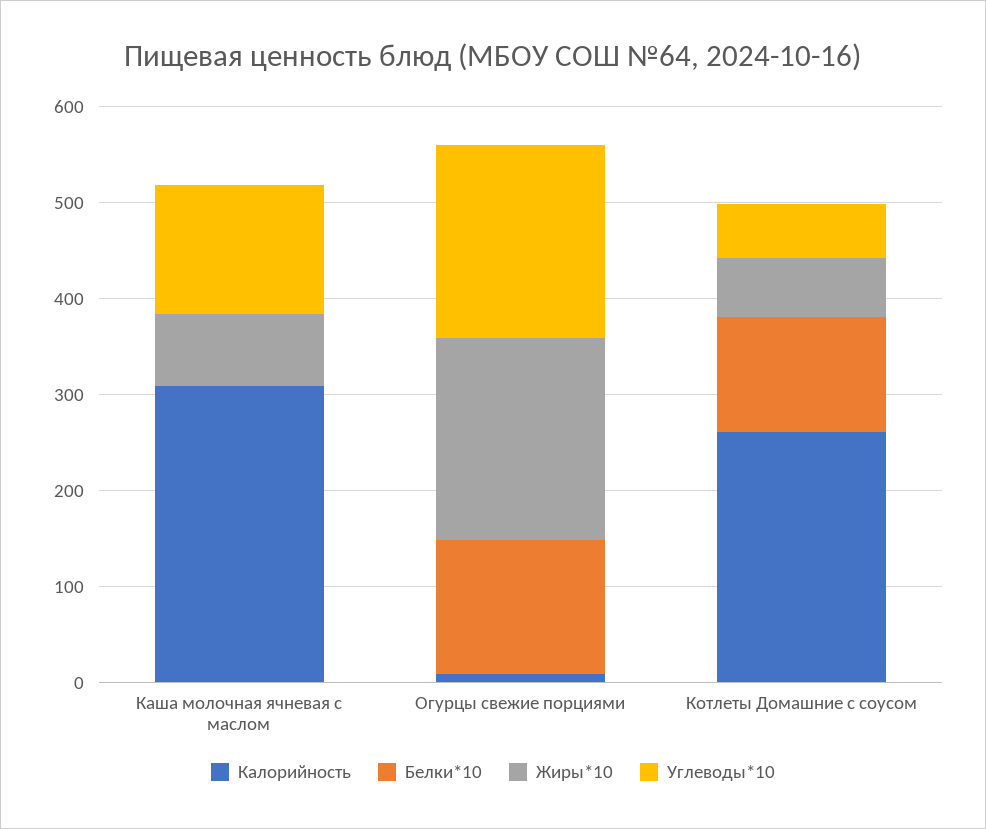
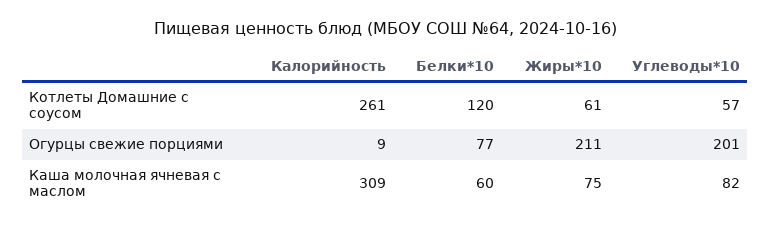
  {
    "Калорийность": {
      "Каша молочная ячневая с маслом": 309,
      "Огурцы свежие порциями": 9,
      "Котлеты Домашние с соусом": 261
    },
    "Белки*10": {
-     "Каша молочная ячневая с маслом": 0,
+     "Каша молочная ячневая с маслом": 60,
-     "Огурцы свежие порциями": 140,
+     "Огурцы свежие порциями": 77,
      "Котлеты Домашние с соусом": 120
    },
    "Жиры*10": {
      "Каша молочная ячневая с маслом": 75,
      "Огурцы свежие порциями": 211,
      "Котлеты Домашние с соусом": 61
    },
    "Углеводы*10": {
-     "Каша молочная ячневая с маслом": 140,
+     "Каша молочная ячневая с маслом": 82,
      "Огурцы свежие порциями": 201,
      "Котлеты Домашние с соусом": 57
    }
  }

